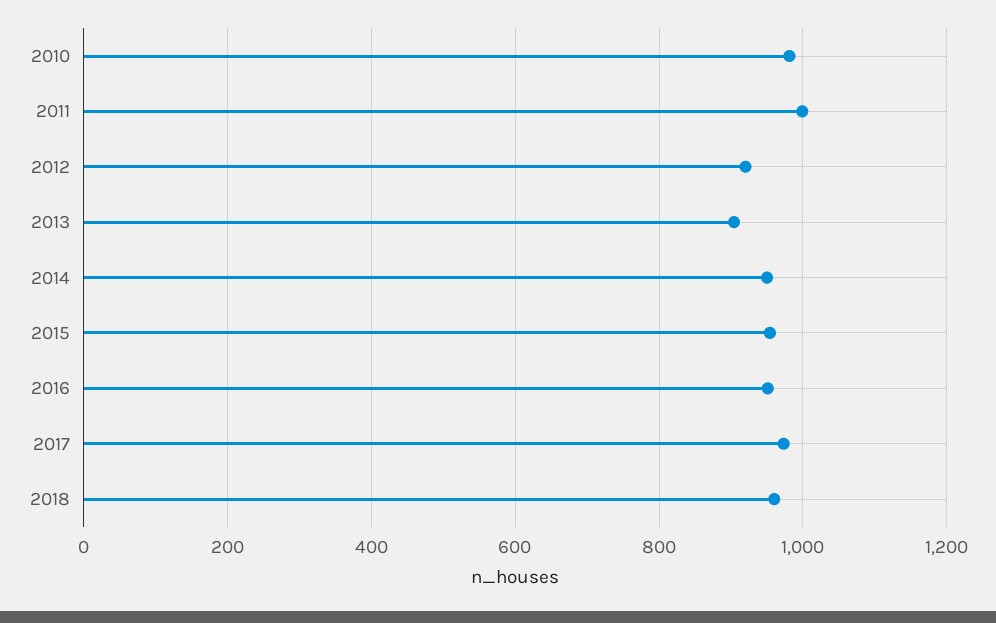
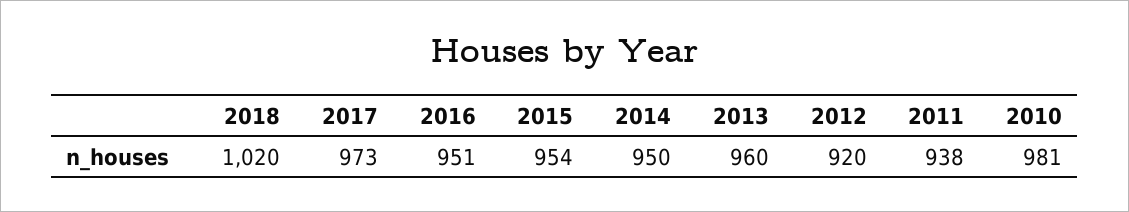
  {
    "2010": 981,
-   "2011": 1000,
+   "2011": 938,
    "2012": 920,
-   "2013": 900,
+   "2013": 960,
    "2014": 950,
    "2015": 954,
    "2016": 951,
    "2017": 973,
-   "2018": 960
+   "2018": 1020
  }

